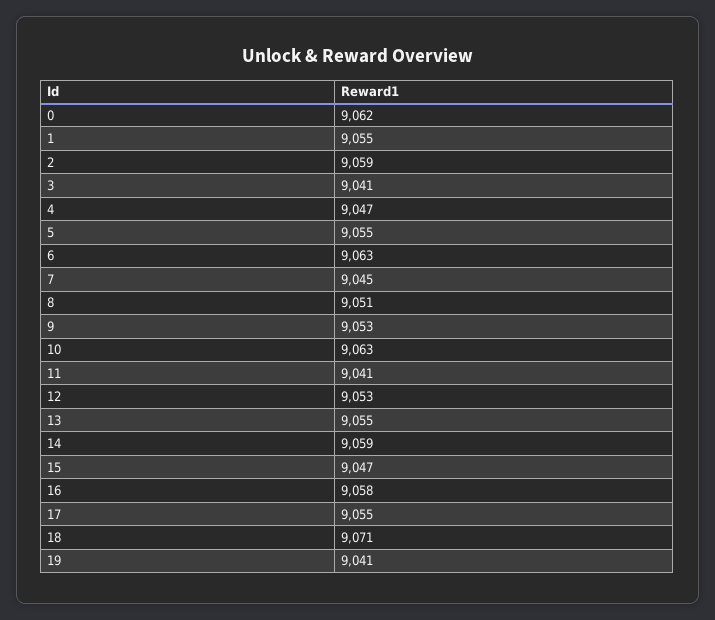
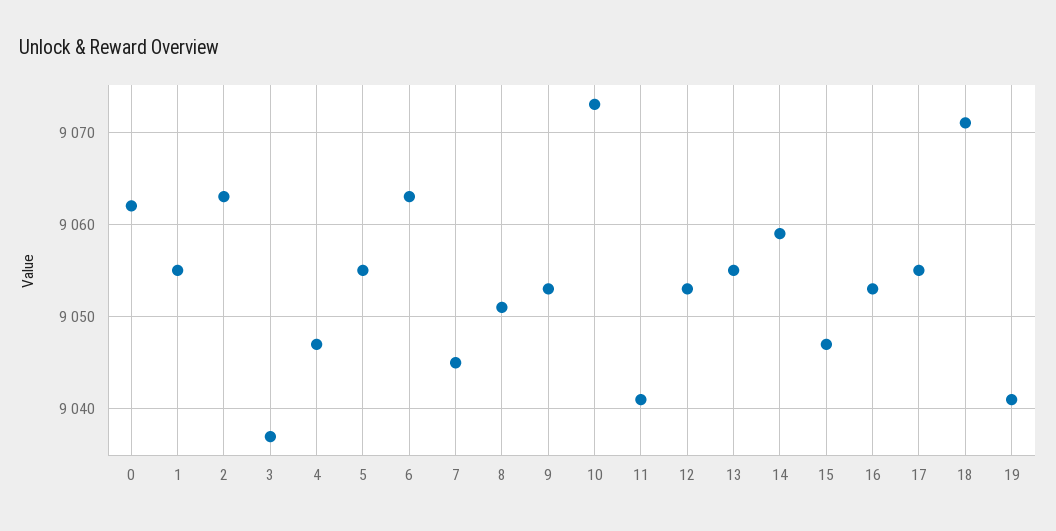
  {
    "0": 9062,
    "1": 9055,
-   "2": 9059,
+   "2": 9063,
-   "3": 9041,
+   "3": 9037,
    "4": 9047,
    "5": 9055,
    "6": 9063,
    "7": 9045,
    "8": 9051,
    "9": 9053,
-   "10": 9063,
+   "10": 9073,
    "11": 9041,
    "12": 9053,
    "13": 9055,
    "14": 9059,
    "15": 9047,
-   "16": 9058,
+   "16": 9053,
    "17": 9055,
    "18": 9071,
    "19": 9041
  }

